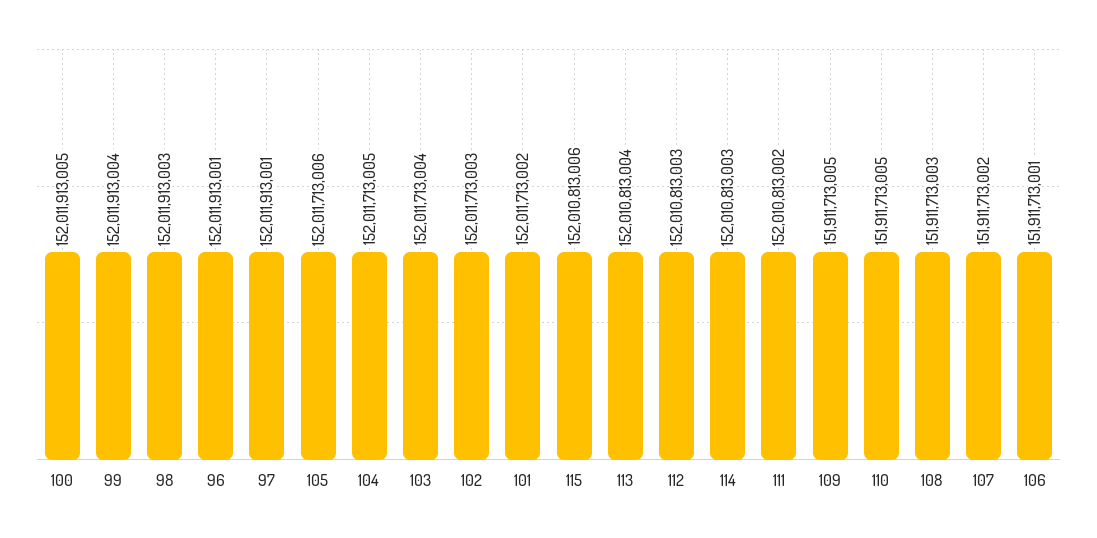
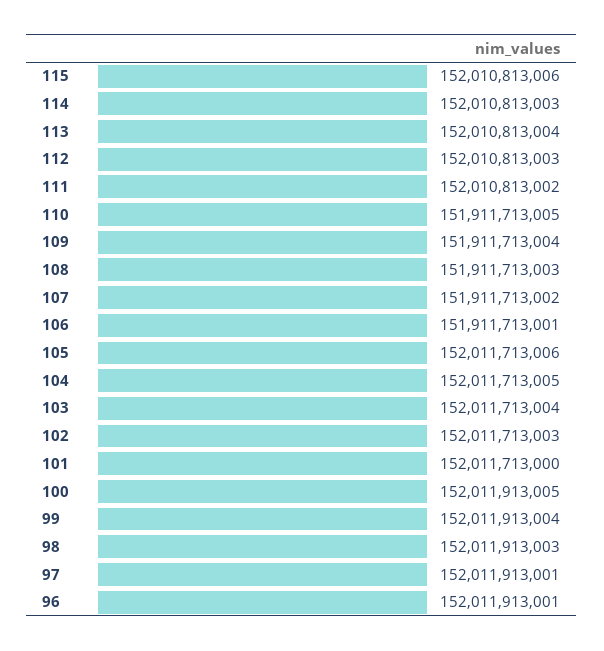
  {
    "100": 152011913005,
    "99": 152011913004,
    "98": 152011913003,
    "96": 152011913001,
    "97": 152011913001,
    "105": 152011713006,
    "104": 152011713005,
    "103": 152011713004,
    "102": 152011713003,
-   "101": 152011713002,
+   "101": 152011713000,
    "115": 152010813006,
    "113": 152010813004,
    "112": 152010813003,
    "114": 152010813003,
    "111": 152010813002,
-   "109": 151911713005,
+   "109": 151911713004,
    "110": 151911713005,
    "108": 151911713003,
    "107": 151911713002,
    "106": 151911713001
  }

